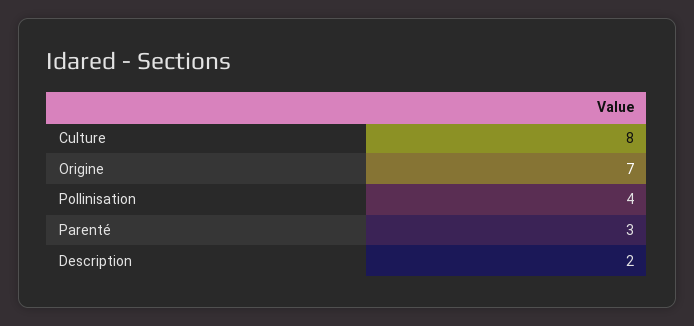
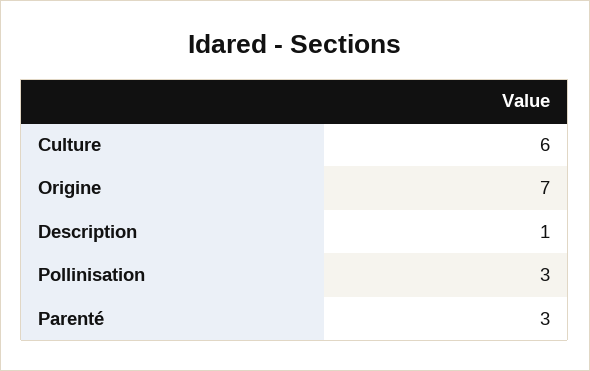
  {
-   "Culture": 8,
+   "Culture": 6,
    "Origine": 7,
-   "Pollinisation": 4,
+   "Pollinisation": 3,
    "Parenté": 3,
-   "Description": 2
+   "Description": 1
  }

